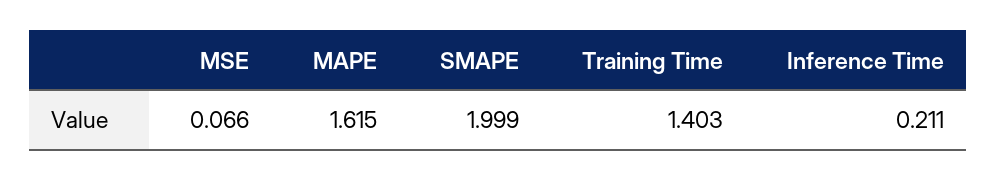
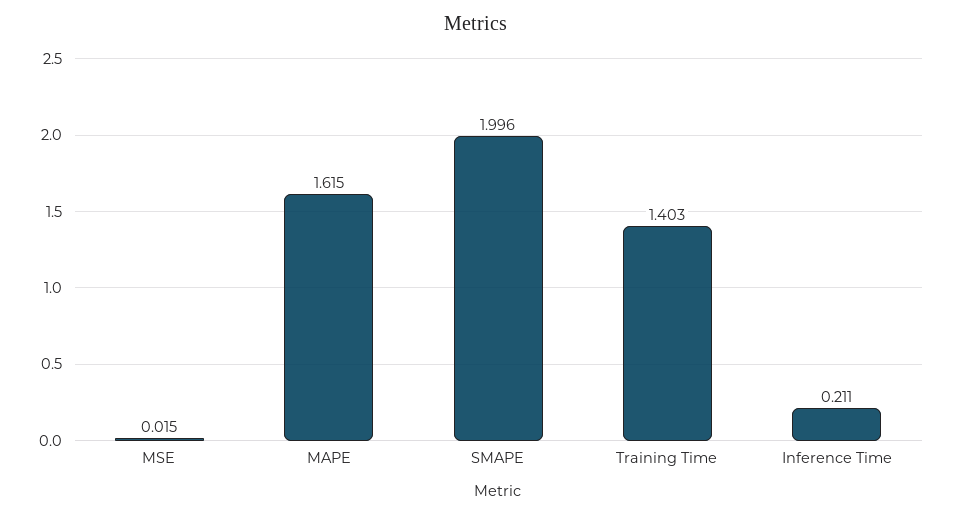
  {
-   "MSE": 0.066,
+   "MSE": 0.015,
    "MAPE": 1.615,
-   "SMAPE": 1.999,
+   "SMAPE": 1.996,
    "Training Time": 1.403,
    "Inference Time": 0.211
  }

